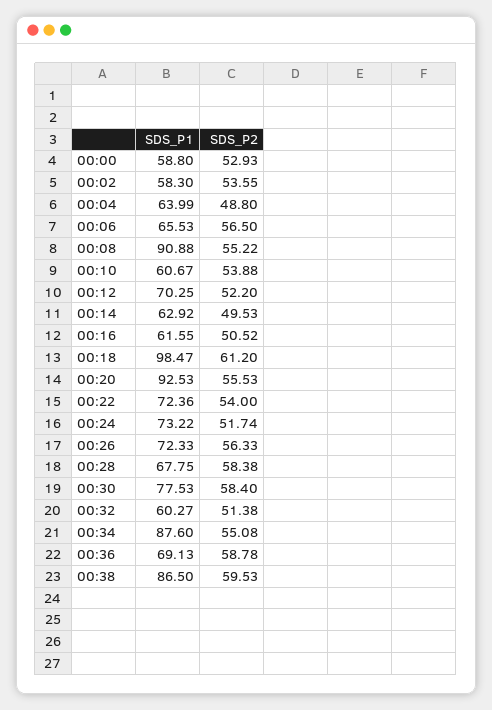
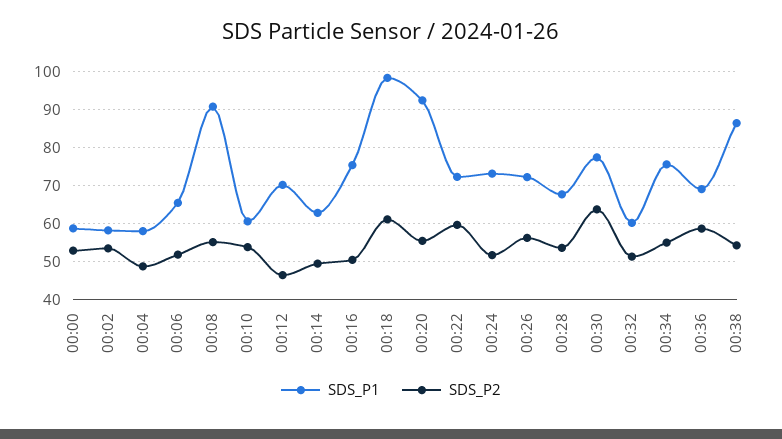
  {
    "SDS_P1": {
      "00:00": 58.8,
      "00:02": 58.3,
-     "00:04": 63.99,
+     "00:04": 58,
      "00:06": 65.53,
      "00:08": 90.88,
      "00:10": 60.67,
      "00:12": 70.25,
      "00:14": 62.92,
-     "00:16": 61.55,
+     "00:16": 76,
      "00:18": 98.47,
      "00:20": 92.53,
      "00:22": 72.36,
      "00:24": 73.22,
      "00:26": 72.33,
      "00:28": 67.75,
      "00:30": 77.53,
      "00:32": 60.27,
-     "00:34": 87.6,
+     "00:34": 76,
      "00:36": 69.13,
      "00:38": 86.5
    },
    "SDS_P2": {
      "00:00": 52.93,
      "00:02": 53.55,
      "00:04": 48.8,
-     "00:06": 56.5,
+     "00:06": 52,
      "00:08": 55.22,
      "00:10": 53.88,
-     "00:12": 52.2,
+     "00:12": 46,
      "00:14": 49.53,
      "00:16": 50.52,
      "00:18": 61.2,
      "00:20": 55.53,
-     "00:22": 54,
+     "00:22": 60,
      "00:24": 51.74,
      "00:26": 56.33,
-     "00:28": 58.38,
+     "00:28": 54,
-     "00:30": 58.4,
+     "00:30": 64,
      "00:32": 51.38,
      "00:34": 55.08,
      "00:36": 58.78,
-     "00:38": 59.53
+     "00:38": 54
    }
  }

